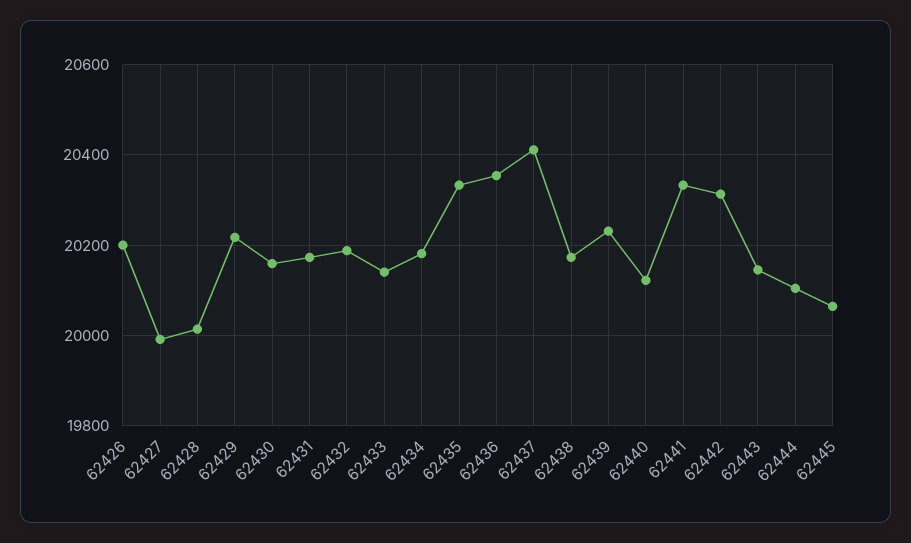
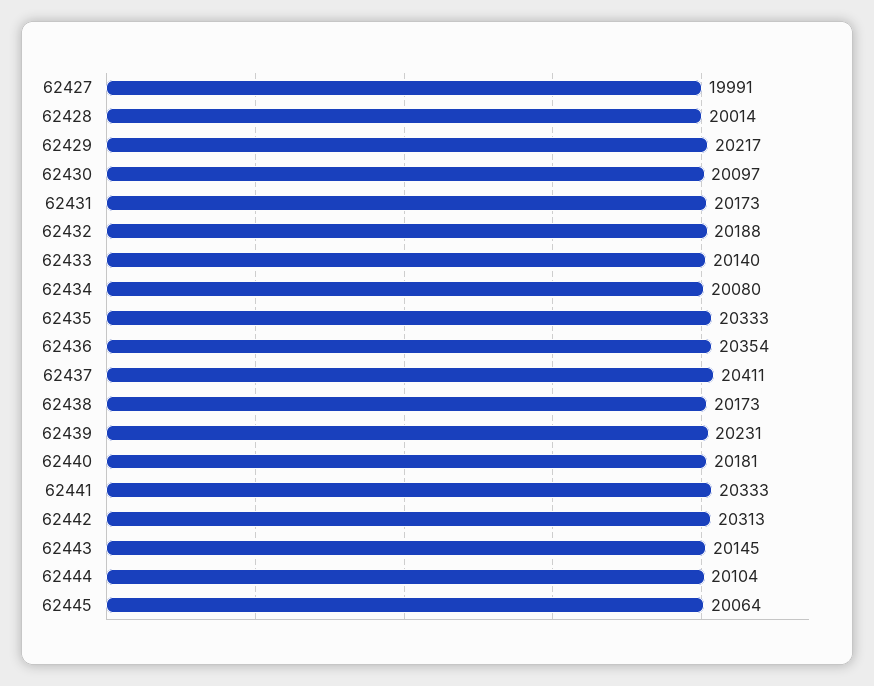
  {
-   "62426": 20200,
    "62427": 19991,
    "62428": 20014,
    "62429": 20217,
-   "62430": 20160,
+   "62430": 20097,
    "62431": 20173,
    "62432": 20188,
    "62433": 20140,
-   "62434": 20180,
+   "62434": 20080,
    "62435": 20333,
    "62436": 20354,
    "62437": 20411,
    "62438": 20173,
    "62439": 20231,
-   "62440": 20120,
+   "62440": 20181,
    "62441": 20333,
    "62442": 20313,
    "62443": 20145,
    "62444": 20104,
    "62445": 20064
  }

